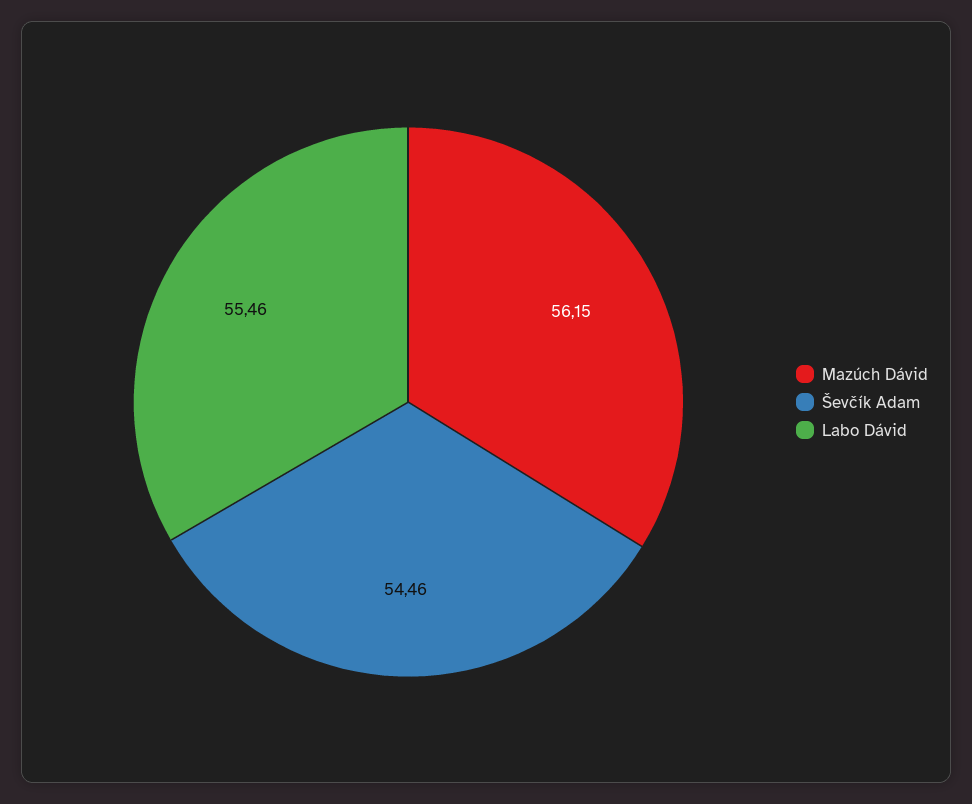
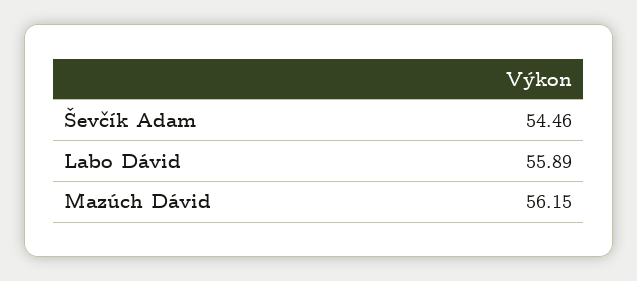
  {
    "Mazúch Dávid": 56.15,
    "Ševčík Adam": 54.46,
-   "Labo Dávid": 55.46
+   "Labo Dávid": 55.89
  }

